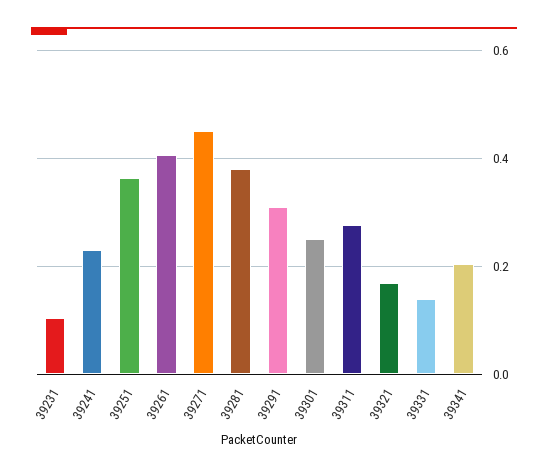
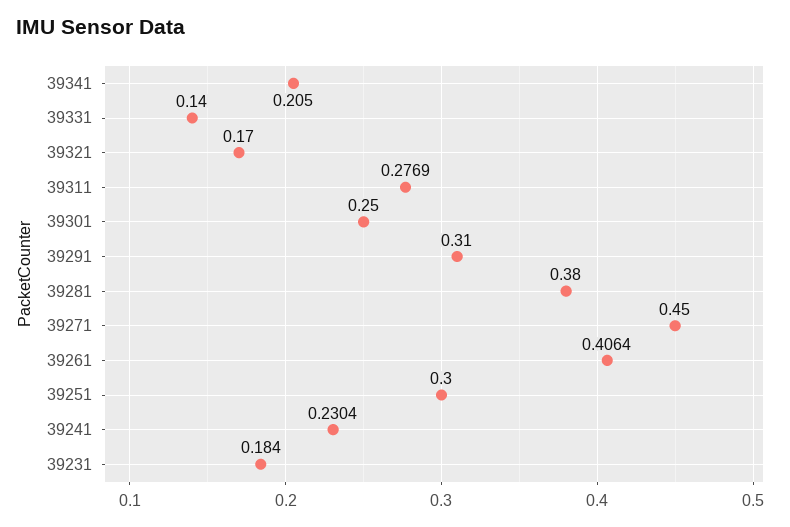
  {
-   "39231": 0.1,
+   "39231": 0.184,
    "39241": 0.2304,
-   "39251": 0.36,
+   "39251": 0.3,
    "39261": 0.4064,
    "39271": 0.45,
    "39281": 0.38,
    "39291": 0.31,
    "39301": 0.25,
    "39311": 0.2769,
    "39321": 0.17,
    "39331": 0.14,
    "39341": 0.205
  }

